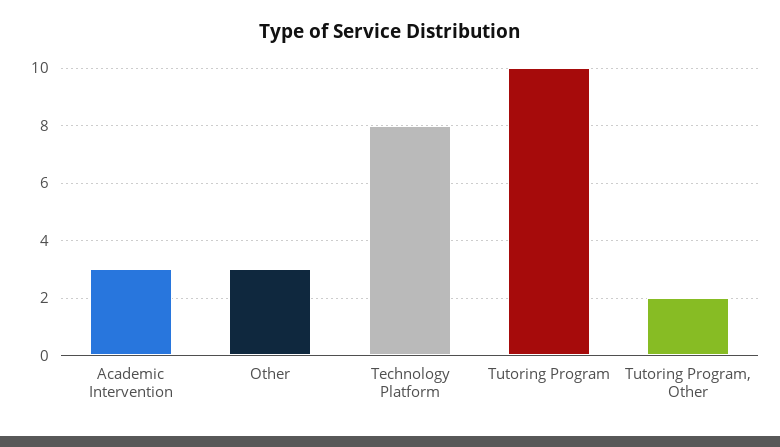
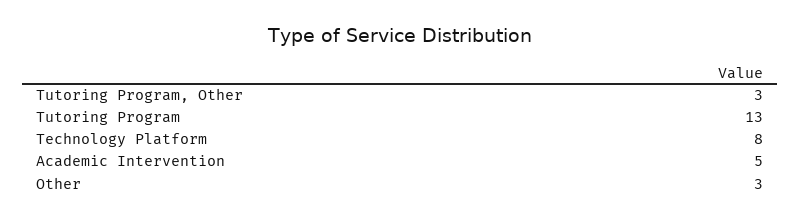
  {
-   "Academic Intervention": 3,
+   "Academic Intervention": 5,
    "Other": 3,
    "Technology Platform": 8,
-   "Tutoring Program": 10,
+   "Tutoring Program": 13,
-   "Tutoring Program, Other": 2
+   "Tutoring Program, Other": 3
  }

